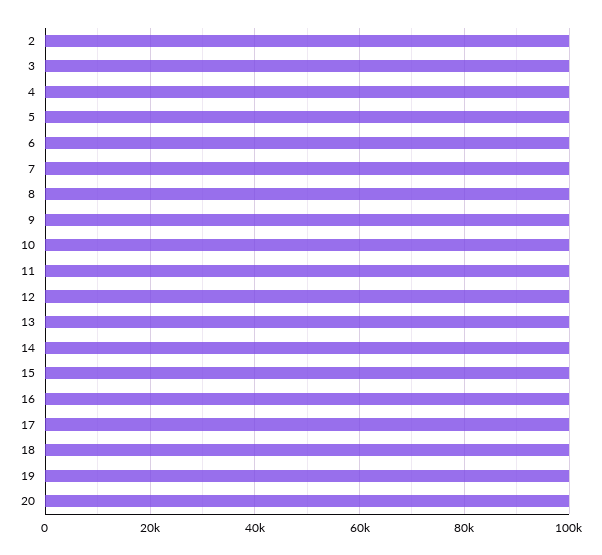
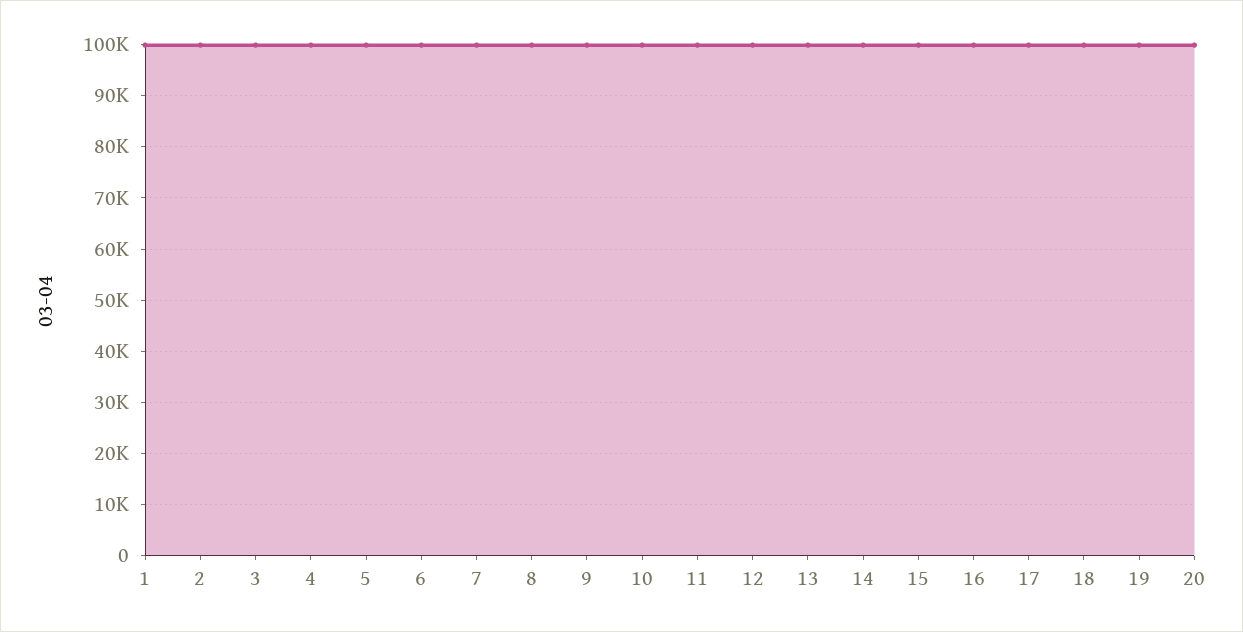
  {
    "2": 100000,
    "3": 100000,
    "4": 100000,
    "5": 100000,
    "6": 100000,
    "7": 100000,
    "8": 100000,
    "9": 100000,
    "10": 100000,
    "11": 100000,
    "12": 100000,
    "13": 100000,
    "14": 100000,
    "15": 100000,
    "16": 100000,
    "17": 100000,
    "18": 100000,
    "19": 100000,
-   "20": 100000
+   "20": 100000,
+   "1": 100000
  }

